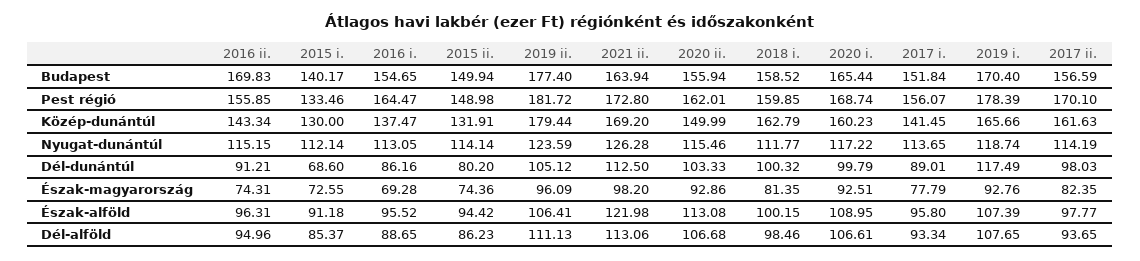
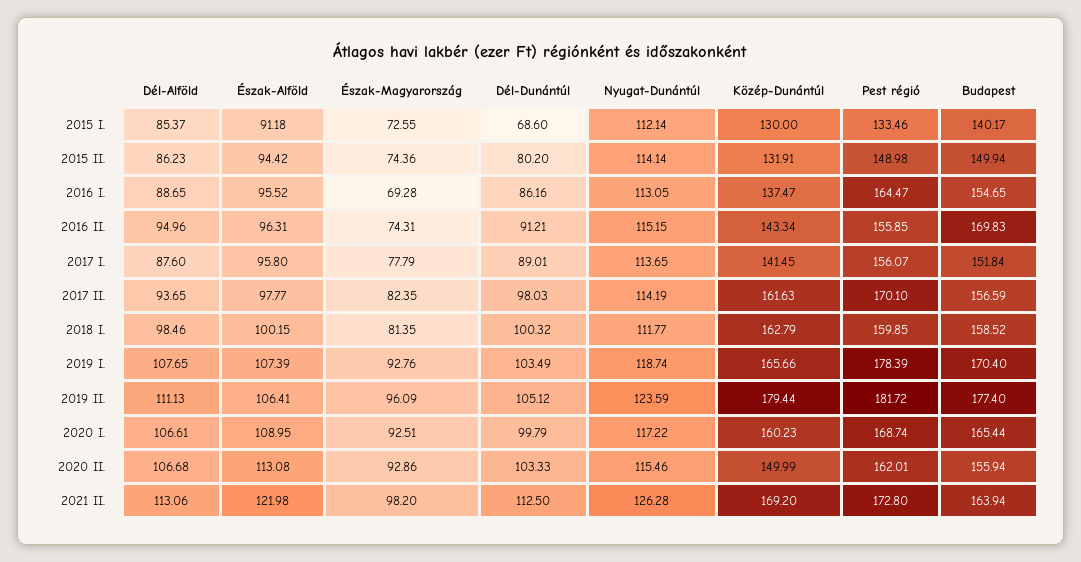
  {
    "2016 ii.": {
      "Budapest": 169.83,
      "Pest régió": 155.85,
      "Közép-dunántúl": 143.34,
      "Nyugat-dunántúl": 115.15,
      "Dél-dunántúl": 91.21,
      "Észak-magyarország": 74.31,
      "Észak-alföld": 96.31,
      "Dél-alföld": 94.96
    },
    "2015 i.": {
      "Budapest": 140.17,
      "Pest régió": 133.46,
      "Közép-dunántúl": 130,
      "Nyugat-dunántúl": 112.14,
      "Dél-dunántúl": 68.6,
      "Észak-magyarország": 72.55,
      "Észak-alföld": 91.18,
      "Dél-alföld": 85.37
    },
    "2016 i.": {
      "Budapest": 154.65,
      "Pest régió": 164.47,
      "Közép-dunántúl": 137.47,
      "Nyugat-dunántúl": 113.05,
      "Dél-dunántúl": 86.16,
      "Észak-magyarország": 69.28,
      "Észak-alföld": 95.52,
      "Dél-alföld": 88.65
    },
    "2015 ii.": {
      "Budapest": 149.94,
      "Pest régió": 148.98,
      "Közép-dunántúl": 131.91,
      "Nyugat-dunántúl": 114.14,
      "Dél-dunántúl": 80.2,
      "Észak-magyarország": 74.36,
      "Észak-alföld": 94.42,
      "Dél-alföld": 86.23
    },
    "2019 ii.": {
      "Budapest": 177.4,
      "Pest régió": 181.72,
      "Közép-dunántúl": 179.44,
      "Nyugat-dunántúl": 123.59,
      "Dél-dunántúl": 105.12,
      "Észak-magyarország": 96.09,
      "Észak-alföld": 106.41,
      "Dél-alföld": 111.13
    },
    "2021 ii.": {
      "Budapest": 163.94,
      "Pest régió": 172.8,
      "Közép-dunántúl": 169.2,
      "Nyugat-dunántúl": 126.28,
      "Dél-dunántúl": 112.5,
      "Észak-magyarország": 98.2,
      "Észak-alföld": 121.98,
      "Dél-alföld": 113.06
    },
    "2020 ii.": {
      "Budapest": 155.94,
      "Pest régió": 162.01,
      "Közép-dunántúl": 149.99,
      "Nyugat-dunántúl": 115.46,
      "Dél-dunántúl": 103.33,
      "Észak-magyarország": 92.86,
      "Észak-alföld": 113.08,
      "Dél-alföld": 106.68
    },
    "2018 i.": {
      "Budapest": 158.52,
      "Pest régió": 159.85,
      "Közép-dunántúl": 162.79,
      "Nyugat-dunántúl": 111.77,
      "Dél-dunántúl": 100.32,
      "Észak-magyarország": 81.35,
      "Észak-alföld": 100.15,
      "Dél-alföld": 98.46
    },
    "2020 i.": {
      "Budapest": 165.44,
      "Pest régió": 168.74,
      "Közép-dunántúl": 160.23,
      "Nyugat-dunántúl": 117.22,
      "Dél-dunántúl": 99.79,
      "Észak-magyarország": 92.51,
      "Észak-alföld": 108.95,
      "Dél-alföld": 106.61
    },
    "2017 i.": {
      "Budapest": 151.84,
      "Pest régió": 156.07,
      "Közép-dunántúl": 141.45,
      "Nyugat-dunántúl": 113.65,
      "Dél-dunántúl": 89.01,
      "Észak-magyarország": 77.79,
      "Észak-alföld": 95.8,
-     "Dél-alföld": 93.34
+     "Dél-alföld": 87.6
    },
    "2019 i.": {
      "Budapest": 170.4,
      "Pest régió": 178.39,
      "Közép-dunántúl": 165.66,
      "Nyugat-dunántúl": 118.74,
-     "Dél-dunántúl": 117.49,
+     "Dél-dunántúl": 103.49,
      "Észak-magyarország": 92.76,
      "Észak-alföld": 107.39,
      "Dél-alföld": 107.65
    },
    "2017 ii.": {
      "Budapest": 156.59,
      "Pest régió": 170.1,
      "Közép-dunántúl": 161.63,
      "Nyugat-dunántúl": 114.19,
      "Dél-dunántúl": 98.03,
      "Észak-magyarország": 82.35,
      "Észak-alföld": 97.77,
      "Dél-alföld": 93.65
    }
  }

